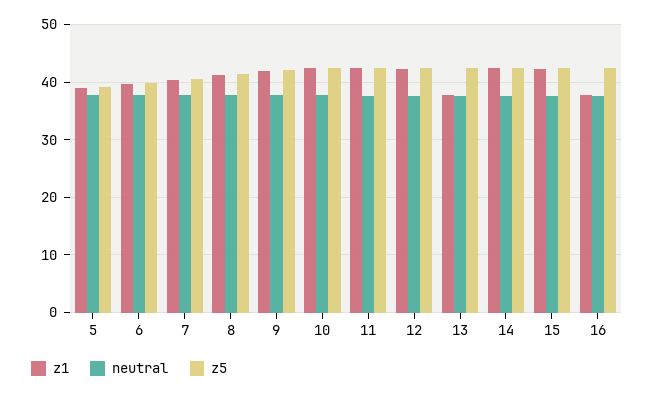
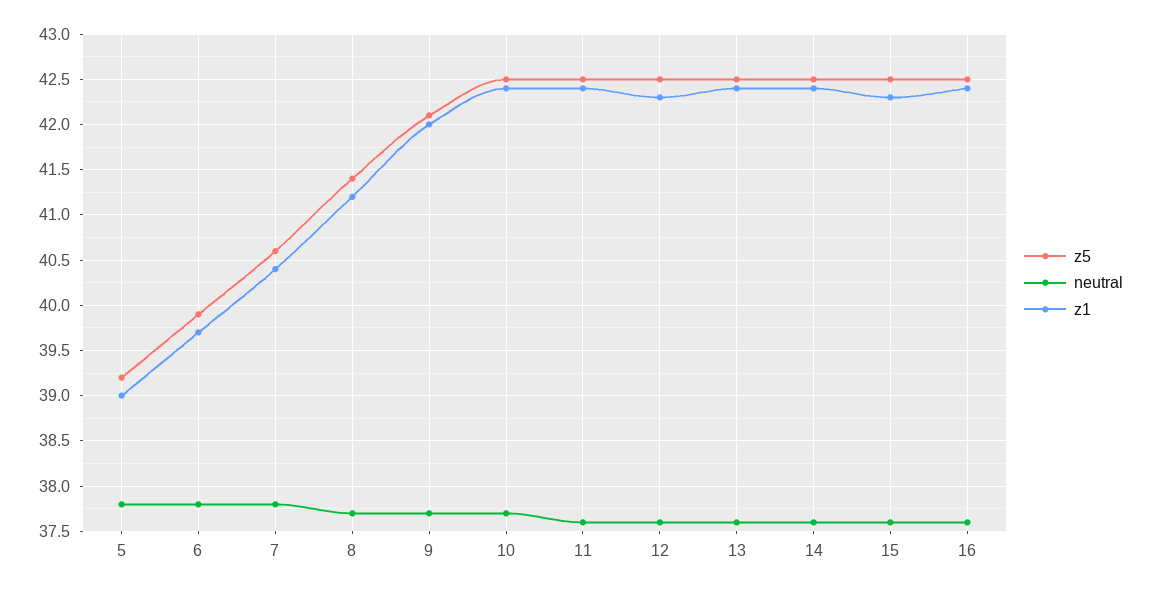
  {
    "z1": {
      "5": 39,
      "6": 39.7,
      "7": 40.4,
      "8": 41.2,
      "9": 42,
      "10": 42.4,
      "11": 42.4,
      "12": 42.3,
-     "13": 38,
+     "13": 42.4,
      "14": 42.4,
      "15": 42.3,
-     "16": 38
+     "16": 42.4
    },
    "neutral": {
      "5": 37.8,
      "6": 37.8,
      "7": 37.8,
      "8": 37.7,
      "9": 37.7,
      "10": 37.7,
      "11": 37.6,
      "12": 37.6,
      "13": 37.6,
      "14": 37.6,
      "15": 37.6,
      "16": 37.6
    },
    "z5": {
      "5": 39.2,
      "6": 39.9,
      "7": 40.6,
      "8": 41.4,
      "9": 42.1,
      "10": 42.5,
      "11": 42.5,
      "12": 42.5,
      "13": 42.5,
      "14": 42.5,
      "15": 42.5,
      "16": 42.5
    }
  }

